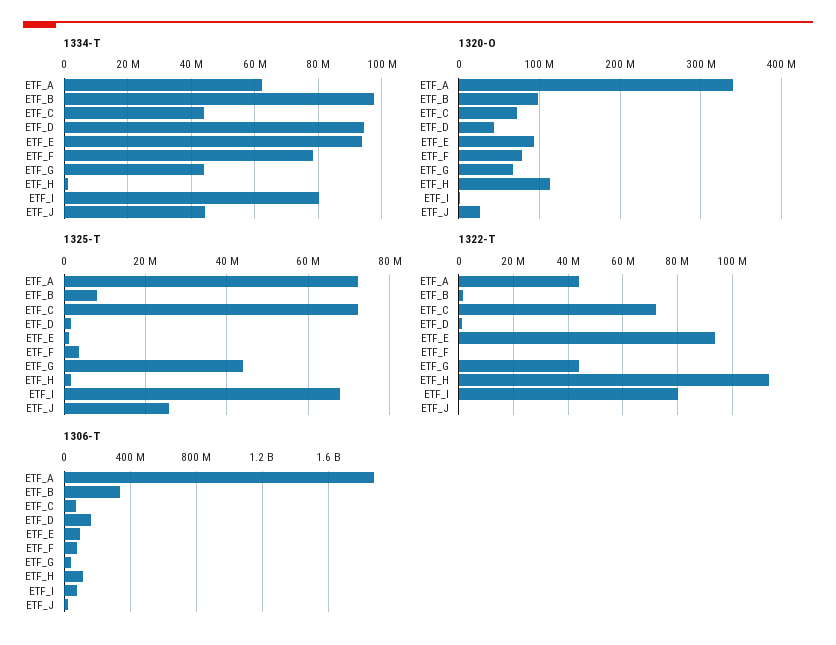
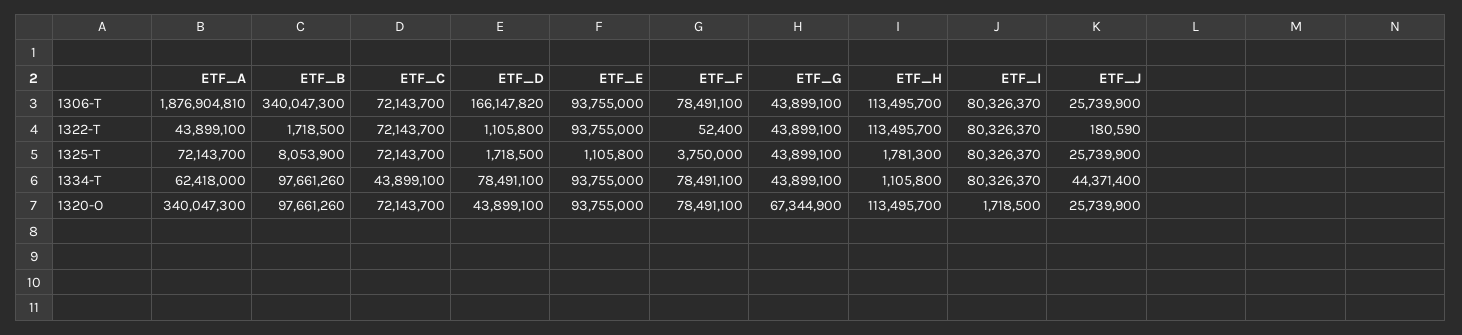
  {
    "1334-T": {
      "ETF_A": 62418000,
      "ETF_B": 97661260,
      "ETF_C": 43899100,
-     "ETF_D": 94000000,
+     "ETF_D": 78491100,
      "ETF_E": 93755000,
      "ETF_F": 78491100,
      "ETF_G": 43899100,
      "ETF_H": 1105800,
      "ETF_I": 80326370,
      "ETF_J": 44371400
    },
    "1320-O": {
      "ETF_A": 340047300,
      "ETF_B": 97661260,
      "ETF_C": 72143700,
      "ETF_D": 43899100,
      "ETF_E": 93755000,
      "ETF_F": 78491100,
      "ETF_G": 67344900,
      "ETF_H": 113495700,
      "ETF_I": 1718500,
      "ETF_J": 25739900
    },
    "1325-T": {
      "ETF_A": 72143700,
      "ETF_B": 8053900,
      "ETF_C": 72143700,
      "ETF_D": 1718500,
      "ETF_E": 1105800,
      "ETF_F": 3750000,
      "ETF_G": 43899100,
      "ETF_H": 1781300,
-     "ETF_I": 68000000,
+     "ETF_I": 80326370,
      "ETF_J": 25739900
    },
    "1322-T": {
      "ETF_A": 43899100,
      "ETF_B": 1718500,
      "ETF_C": 72143700,
      "ETF_D": 1105800,
      "ETF_E": 93755000,
      "ETF_F": 52400,
      "ETF_G": 43899100,
      "ETF_H": 113495700,
      "ETF_I": 80326370,
      "ETF_J": 180590
    },
    "1306-T": {
      "ETF_A": 1876904810,
      "ETF_B": 340047300,
      "ETF_C": 72143700,
      "ETF_D": 166147820,
      "ETF_E": 93755000,
      "ETF_F": 78491100,
      "ETF_G": 43899100,
      "ETF_H": 113495700,
      "ETF_I": 80326370,
      "ETF_J": 25739900
    }
  }

